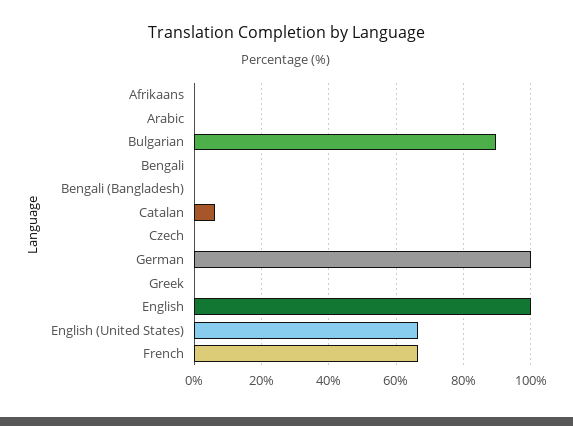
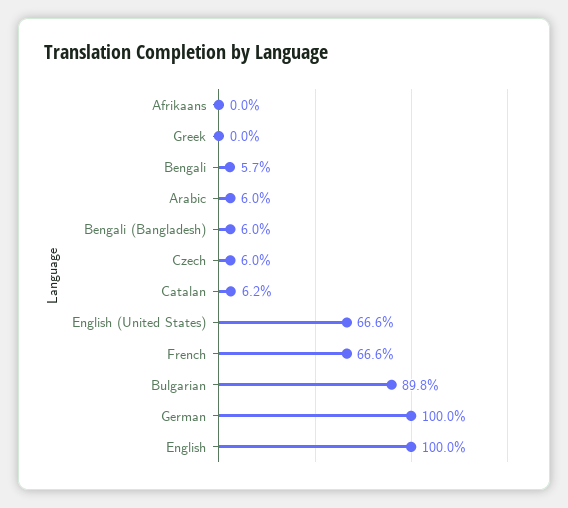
  {
    "Afrikaans": 0,
-   "Arabic": 0,
+   "Arabic": 6,
    "Bulgarian": 89.8,
-   "Bengali": 0,
+   "Bengali": 5.7,
-   "Bengali (Bangladesh)": 0,
+   "Bengali (Bangladesh)": 6,
    "Catalan": 6.2,
-   "Czech": 0,
+   "Czech": 6,
    "German": 100,
    "Greek": 0,
    "English": 100,
    "English (United States)": 66.6,
    "French": 66.6
  }

